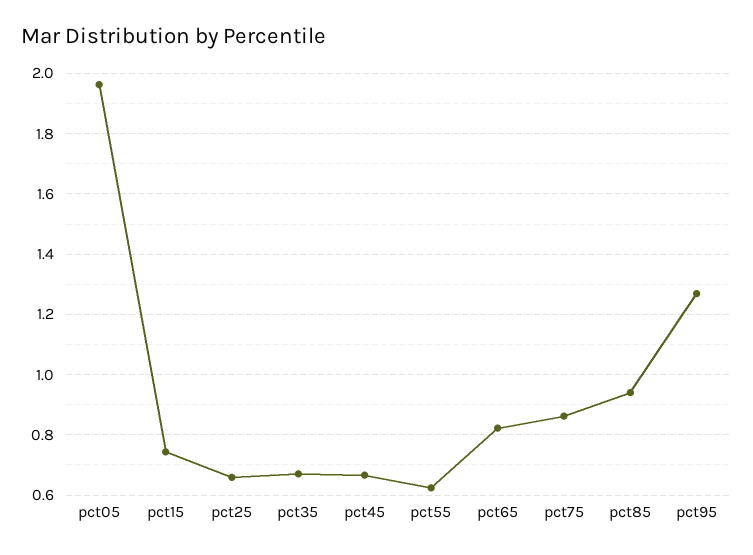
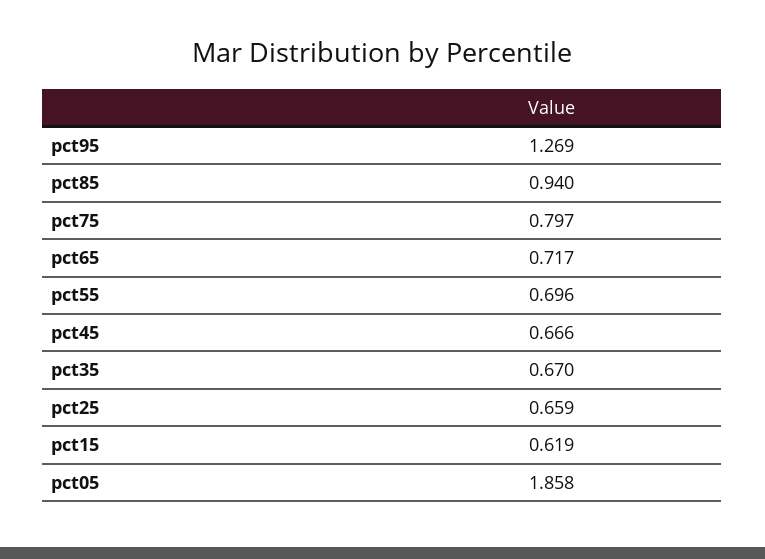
  {
-   "pct05": 1.96,
+   "pct05": 1.858,
-   "pct15": 0.74,
+   "pct15": 0.619,
    "pct25": 0.659,
    "pct35": 0.67,
    "pct45": 0.666,
-   "pct55": 0.62,
+   "pct55": 0.696,
-   "pct65": 0.82,
+   "pct65": 0.717,
-   "pct75": 0.86,
+   "pct75": 0.797,
    "pct85": 0.94,
    "pct95": 1.269
  }

